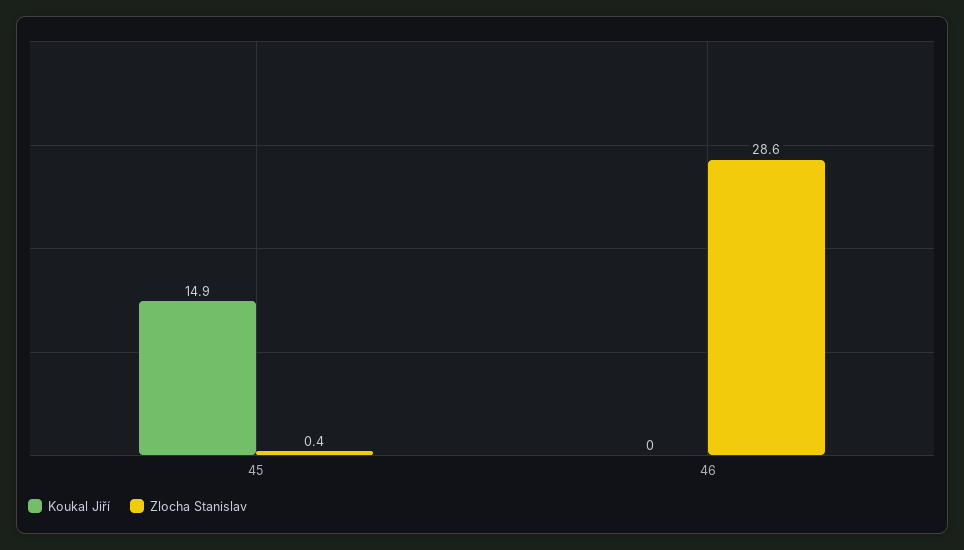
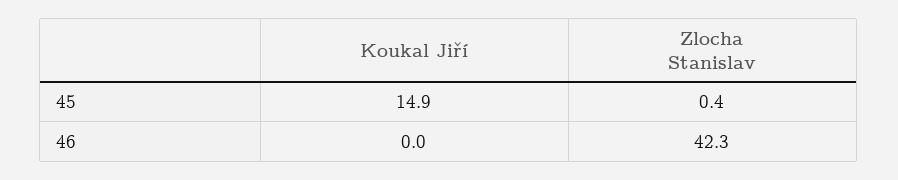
  {
    "Koukal Jiří": {
      "45": 14.9,
      "46": 0
    },
    "Zlocha Stanislav": {
      "45": 0.4,
-     "46": 28.6
+     "46": 42.3
    }
  }

